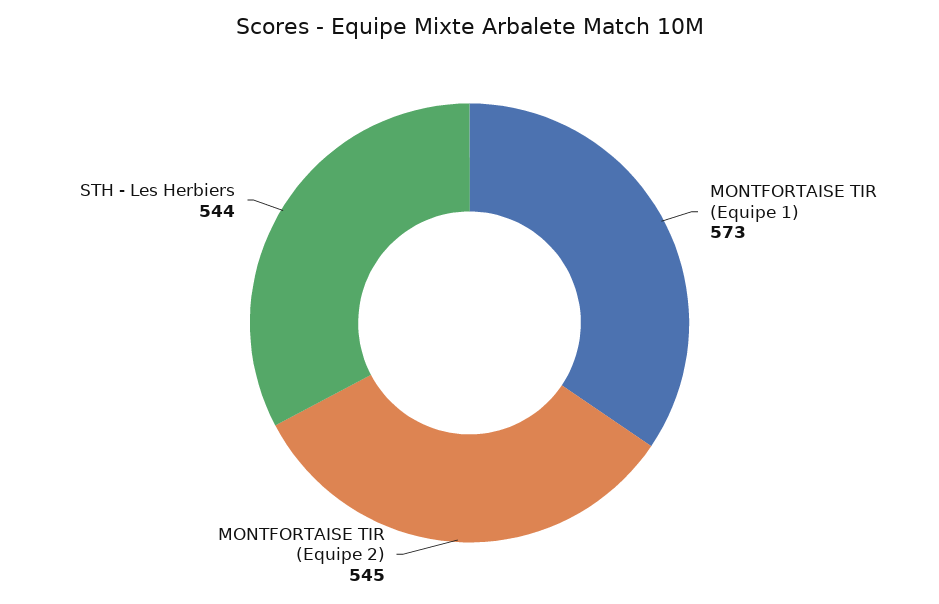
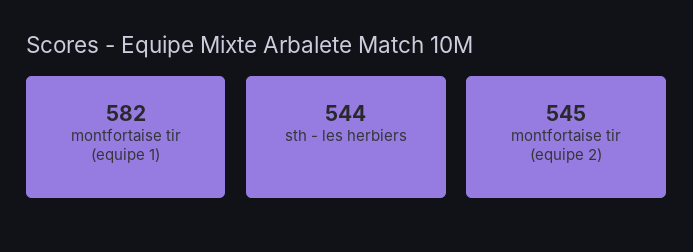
  {
-   "MONTFORTAISE TIR (Equipe 1)": 573,
+   "MONTFORTAISE TIR (Equipe 1)": 582,
    "MONTFORTAISE TIR (Equipe 2)": 545,
    "STH - Les Herbiers": 544
  }

